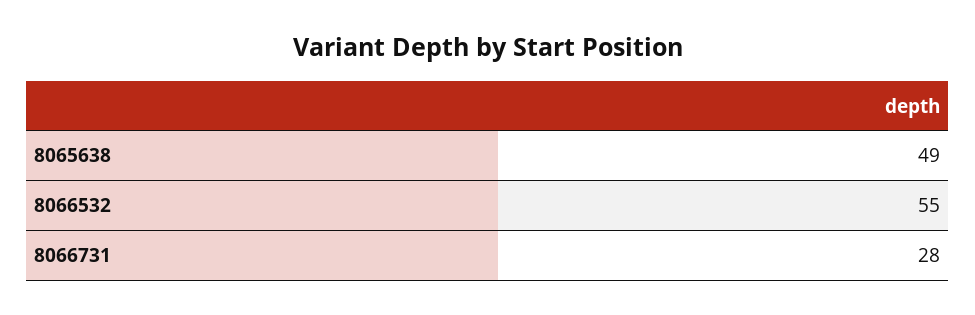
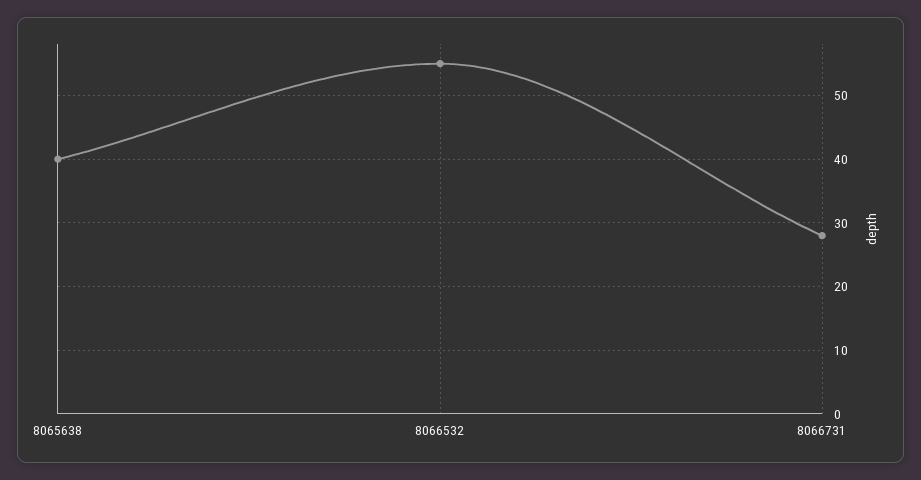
  {
-   "8065638": 49,
+   "8065638": 40,
    "8066532": 55,
    "8066731": 28
  }

